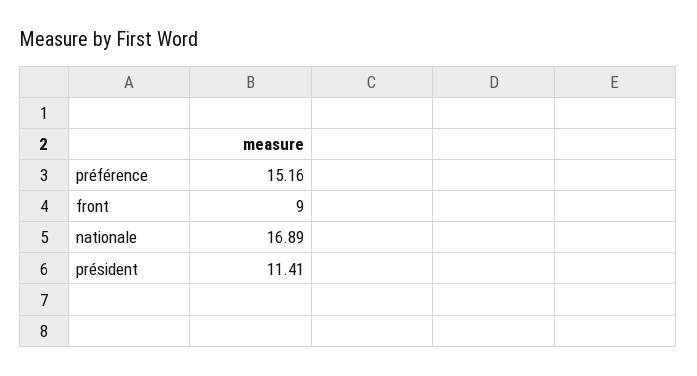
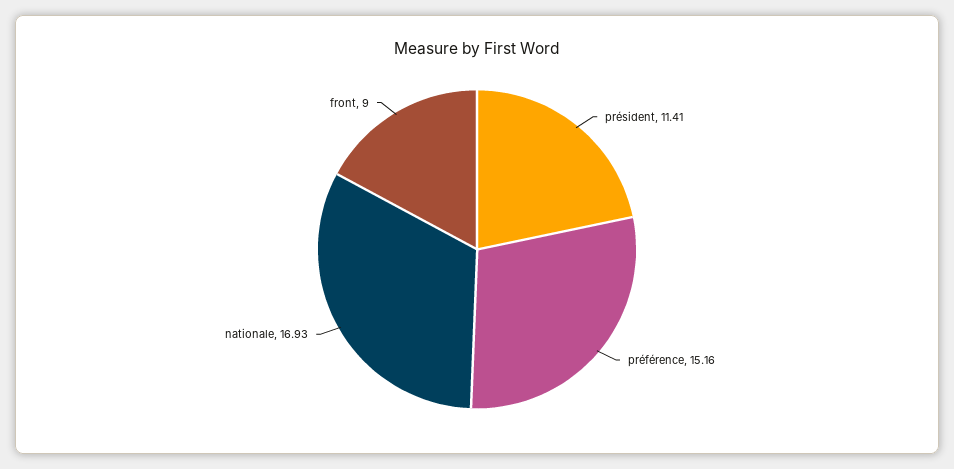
  {
    "préférence": 15.16,
    "front": 9,
-   "nationale": 16.89,
+   "nationale": 16.93,
    "président": 11.41
  }

